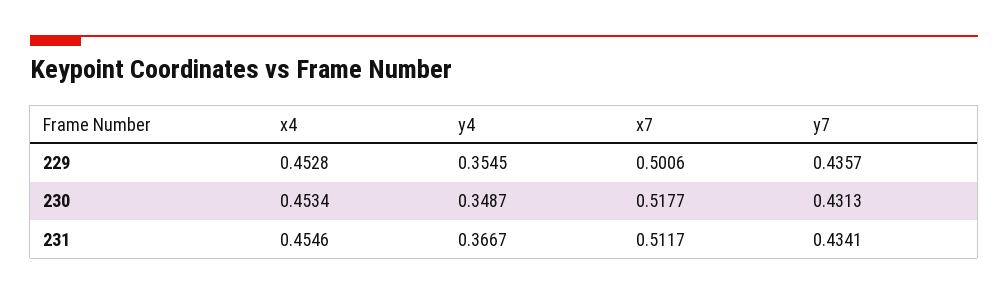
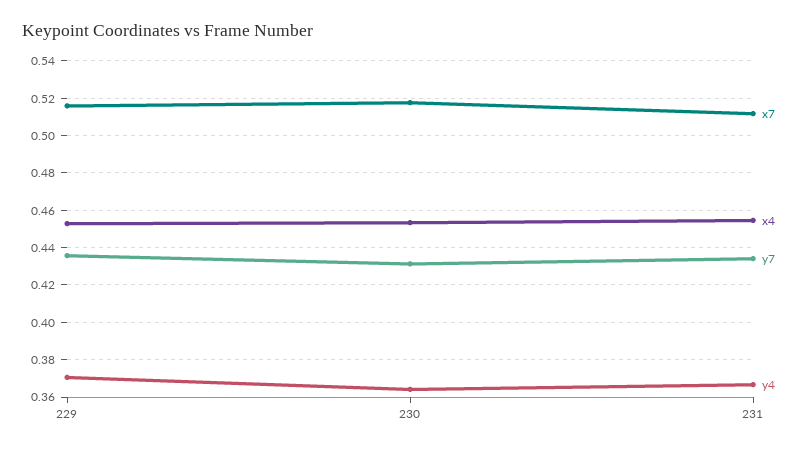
  {
    "x4": {
      "229": 0.4528,
      "230": 0.4534,
      "231": 0.4546
    },
    "y4": {
-     "229": 0.3545,
+     "229": 0.37,
-     "230": 0.3487,
+     "230": 0.365,
      "231": 0.3667
    },
    "x7": {
-     "229": 0.5006,
+     "229": 0.515,
      "230": 0.5177,
      "231": 0.5117
    },
    "y7": {
      "229": 0.4357,
      "230": 0.4313,
      "231": 0.4341
    }
  }

